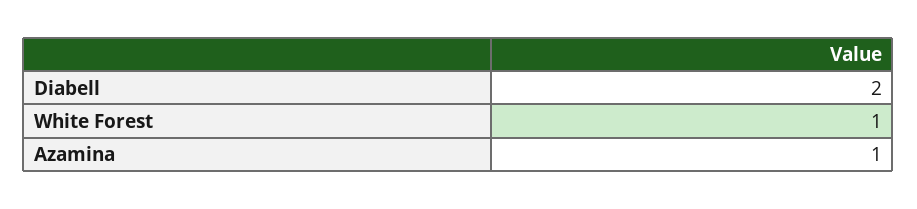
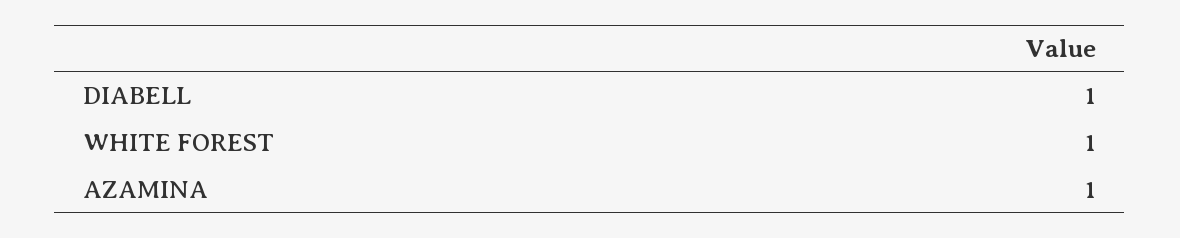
  {
-   "Diabell": 2,
+   "Diabell": 1,
    "White Forest": 1,
    "Azamina": 1
  }

